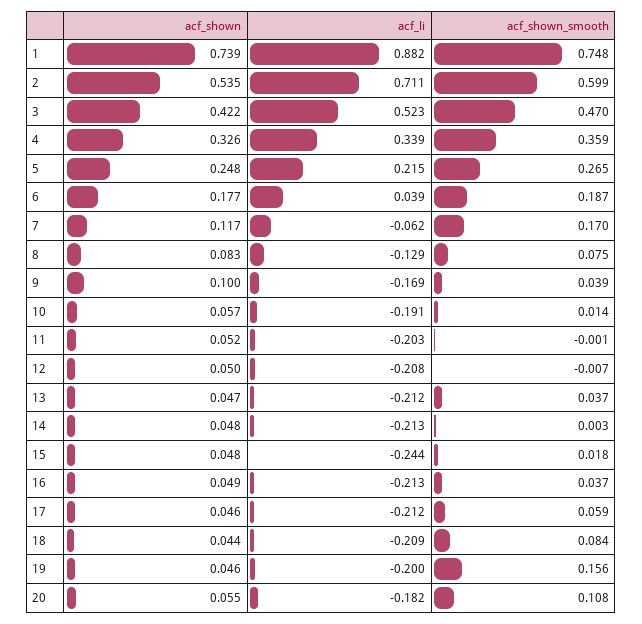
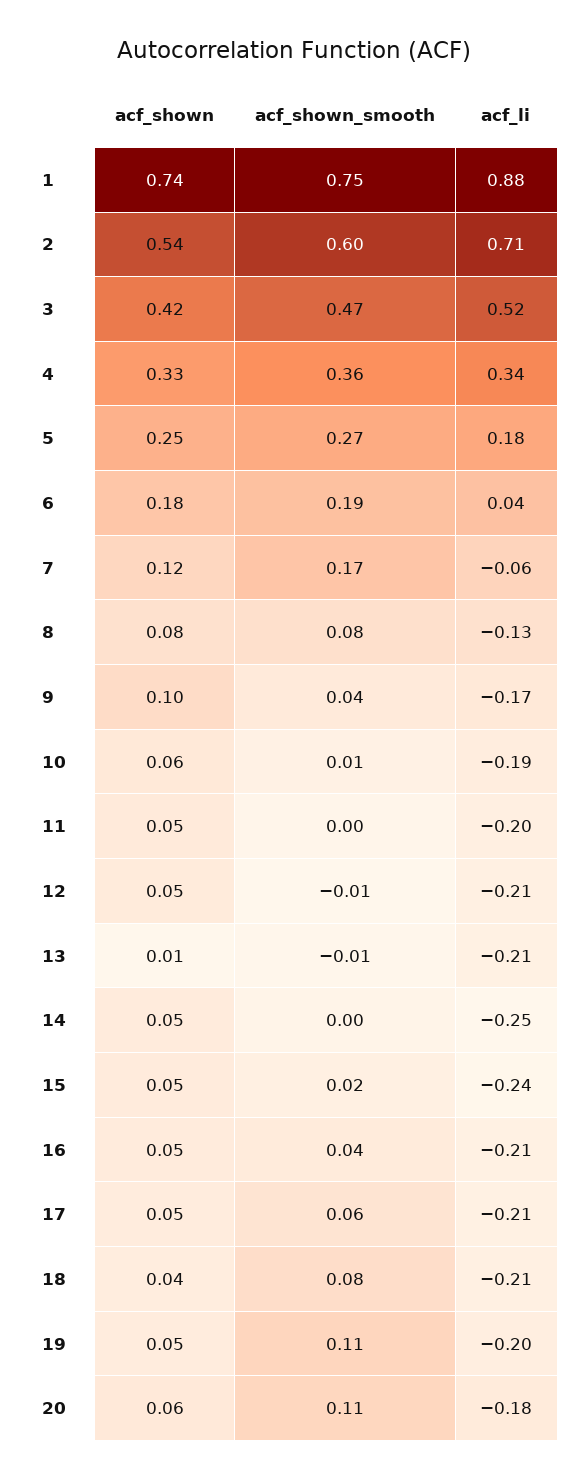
  {
    "acf_shown": {
      "1": 0.739,
      "2": 0.535,
      "3": 0.422,
      "4": 0.326,
      "5": 0.248,
      "6": 0.177,
      "7": 0.117,
      "8": 0.083,
      "9": 0.1,
      "10": 0.057,
      "11": 0.052,
      "12": 0.05,
-     "13": 0.047,
+     "13": 0.01,
      "14": 0.048,
      "15": 0.048,
      "16": 0.049,
      "17": 0.046,
      "18": 0.044,
      "19": 0.046,
      "20": 0.055
    },
    "acf_li": {
      "1": 0.882,
      "2": 0.711,
      "3": 0.523,
      "4": 0.339,
-     "5": 0.215,
+     "5": 0.18,
      "6": 0.039,
      "7": -0.062,
      "8": -0.129,
      "9": -0.169,
      "10": -0.191,
      "11": -0.203,
      "12": -0.208,
      "13": -0.212,
-     "14": -0.213,
+     "14": -0.25,
      "15": -0.244,
      "16": -0.213,
      "17": -0.212,
      "18": -0.209,
      "19": -0.2,
      "20": -0.182
    },
    "acf_shown_smooth": {
      "1": 0.748,
      "2": 0.599,
      "3": 0.47,
      "4": 0.359,
      "5": 0.265,
      "6": 0.187,
      "7": 0.17,
      "8": 0.075,
      "9": 0.039,
      "10": 0.014,
      "11": -0.001,
      "12": -0.007,
-     "13": 0.037,
+     "13": -0.01,
      "14": 0.003,
      "15": 0.018,
      "16": 0.037,
      "17": 0.059,
      "18": 0.084,
-     "19": 0.156,
+     "19": 0.11,
      "20": 0.108
    }
  }

